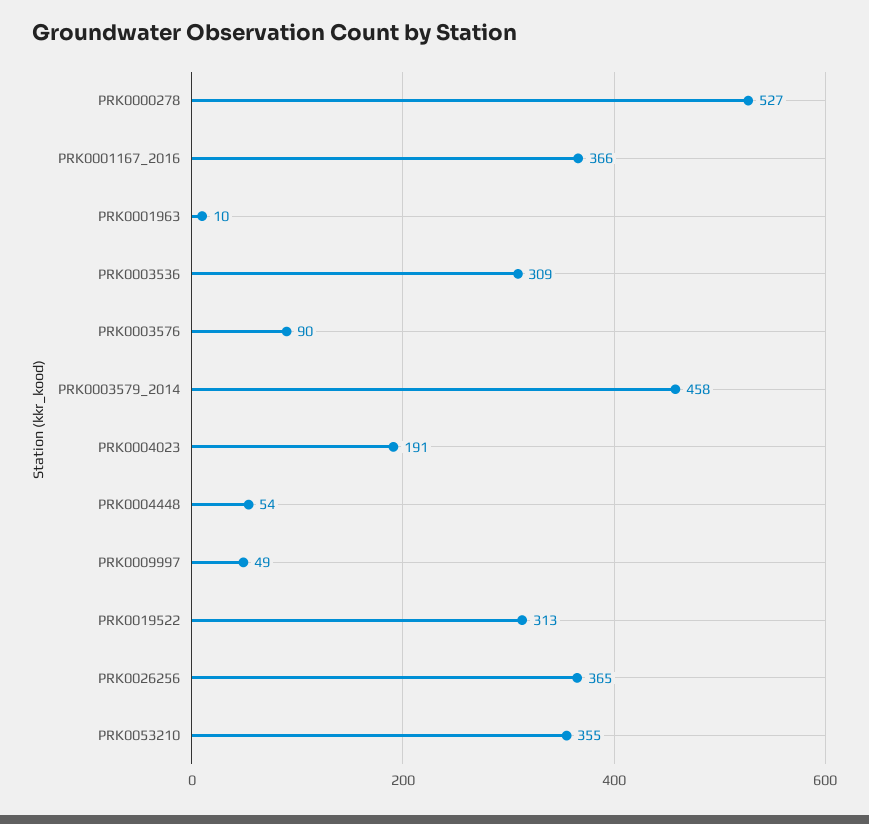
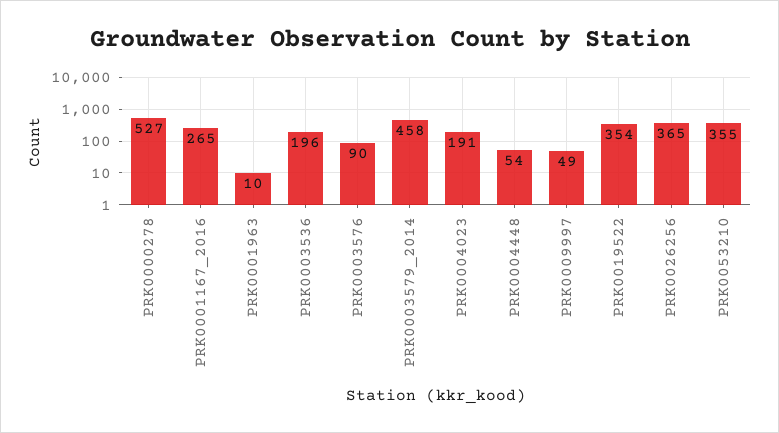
  {
    "PRK0000278": 527,
-   "PRK0001167_2016": 366,
+   "PRK0001167_2016": 265,
    "PRK0001963": 10,
-   "PRK0003536": 309,
+   "PRK0003536": 196,
    "PRK0003576": 90,
    "PRK0003579_2014": 458,
    "PRK0004023": 191,
    "PRK0004448": 54,
    "PRK0009997": 49,
-   "PRK0019522": 313,
+   "PRK0019522": 354,
    "PRK0026256": 365,
    "PRK0053210": 355
  }

